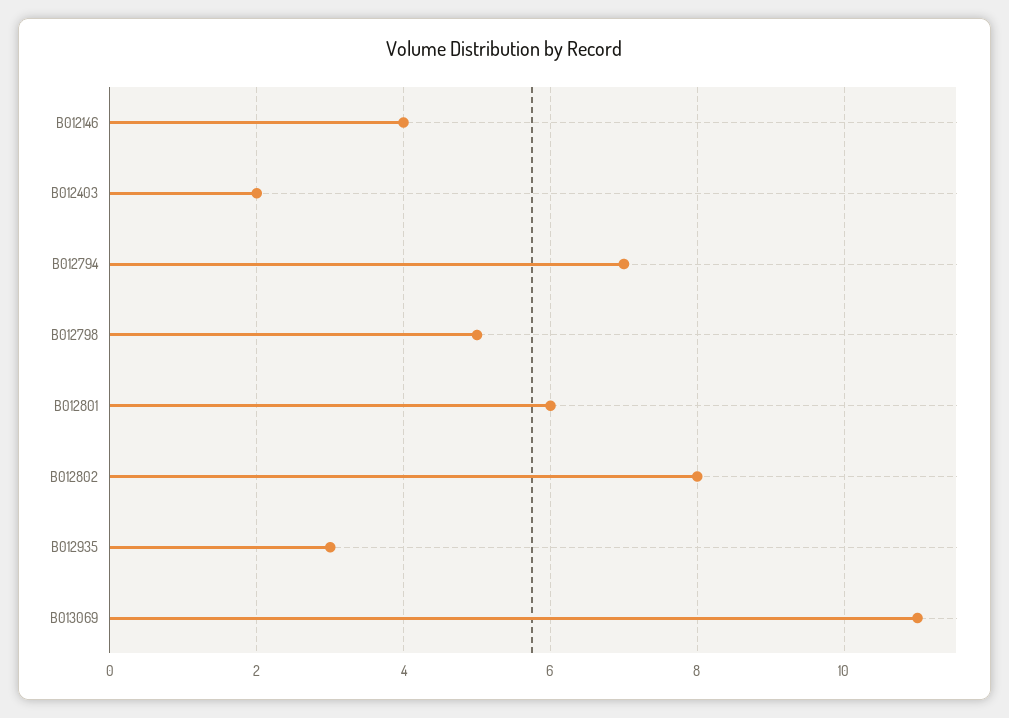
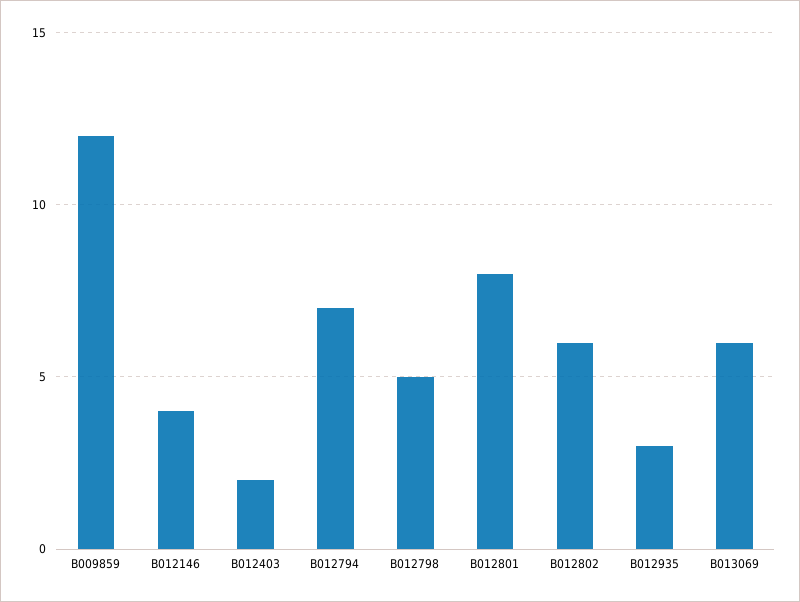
  {
    "B012146": 4,
    "B012403": 2,
    "B012794": 7,
    "B012798": 5,
-   "B012801": 6,
+   "B012801": 8,
-   "B012802": 8,
+   "B012802": 6,
    "B012935": 3,
-   "B013069": 11
+   "B013069": 6,
+   "B009859": 12
  }

